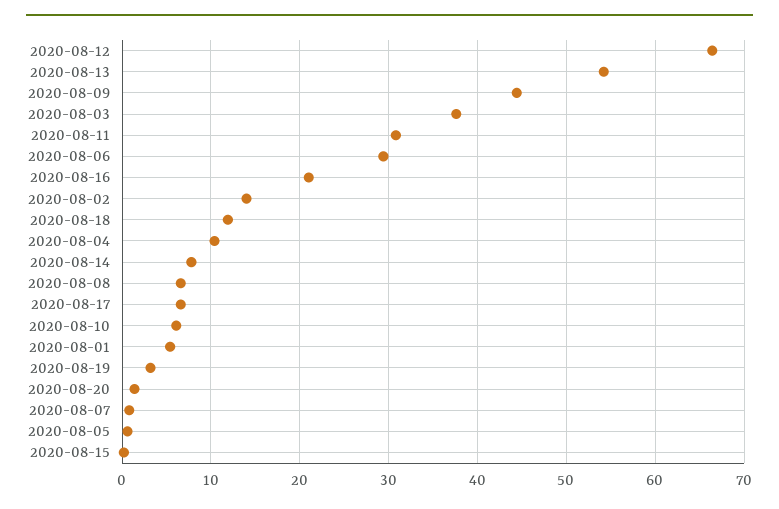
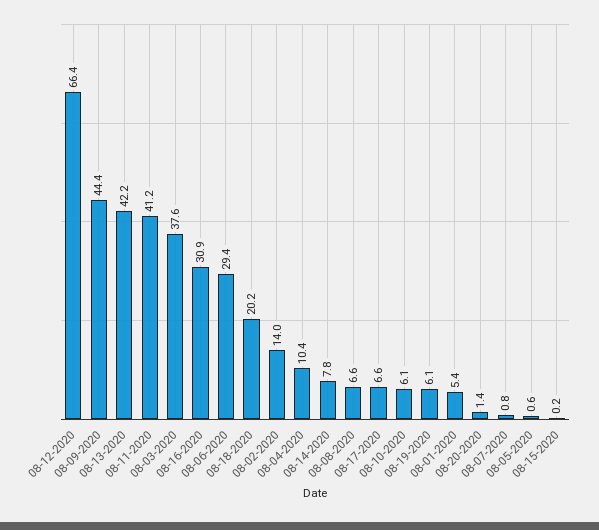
  {
    "2020-08-12": 66.4,
-   "2020-08-13": 54,
+   "2020-08-13": 42.2,
    "2020-08-09": 44.4,
    "2020-08-03": 37.6,
-   "2020-08-11": 31,
+   "2020-08-11": 41.2,
    "2020-08-06": 29.4,
-   "2020-08-16": 21,
+   "2020-08-16": 30.9,
    "2020-08-02": 14,
-   "2020-08-18": 12,
+   "2020-08-18": 20.2,
    "2020-08-04": 10.4,
    "2020-08-14": 7.8,
    "2020-08-08": 6.6,
    "2020-08-17": 6.6,
    "2020-08-10": 6.1,
    "2020-08-01": 5.4,
-   "2020-08-19": 3,
+   "2020-08-19": 6.1,
    "2020-08-20": 1.4,
    "2020-08-07": 0.8,
    "2020-08-05": 0.6,
    "2020-08-15": 0.2
  }

